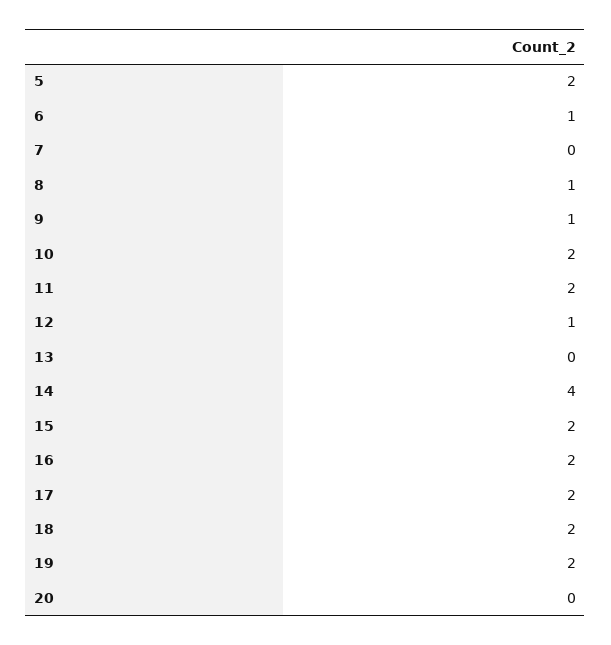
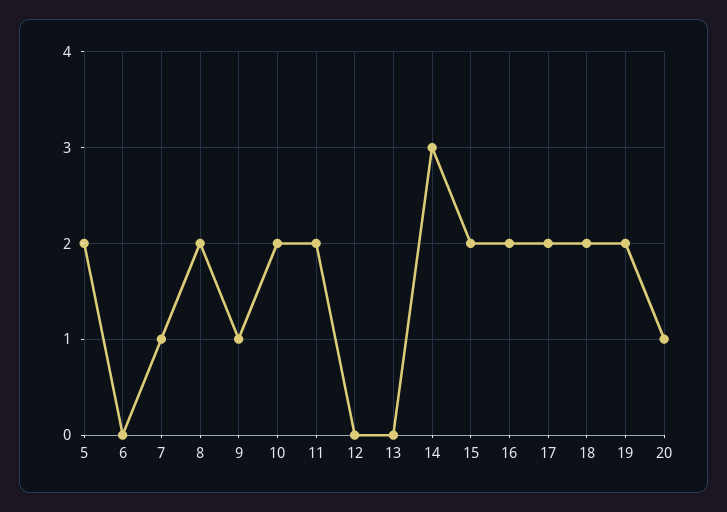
  {
    "5": 2,
-   "6": 1,
+   "6": 0,
-   "7": 0,
+   "7": 1,
-   "8": 1,
+   "8": 2,
    "9": 1,
    "10": 2,
    "11": 2,
-   "12": 1,
+   "12": 0,
    "13": 0,
-   "14": 4,
+   "14": 3,
    "15": 2,
    "16": 2,
    "17": 2,
    "18": 2,
    "19": 2,
-   "20": 0
+   "20": 1
  }

